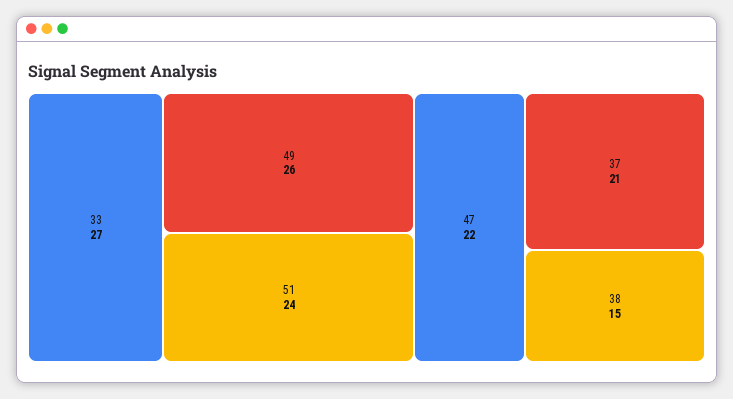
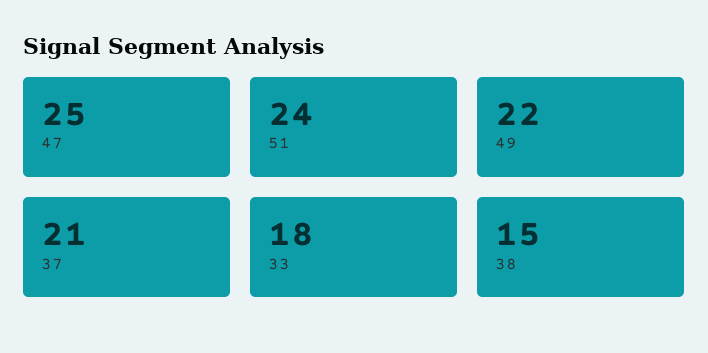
  {
-   "33": 27,
+   "33": 18,
-   "49": 26,
+   "49": 22,
    "51": 24,
-   "47": 22,
+   "47": 25,
    "37": 21,
    "38": 15
  }

